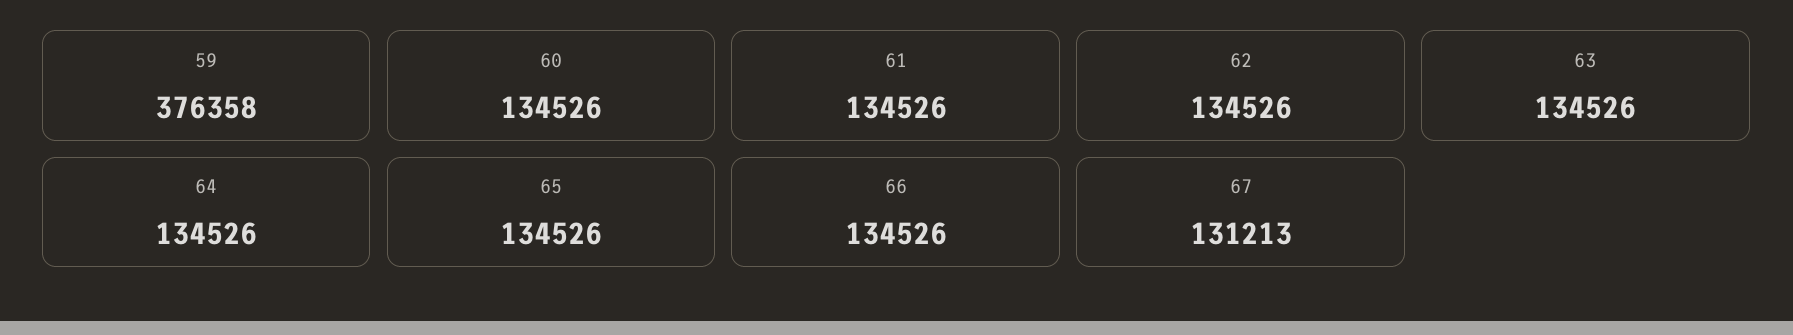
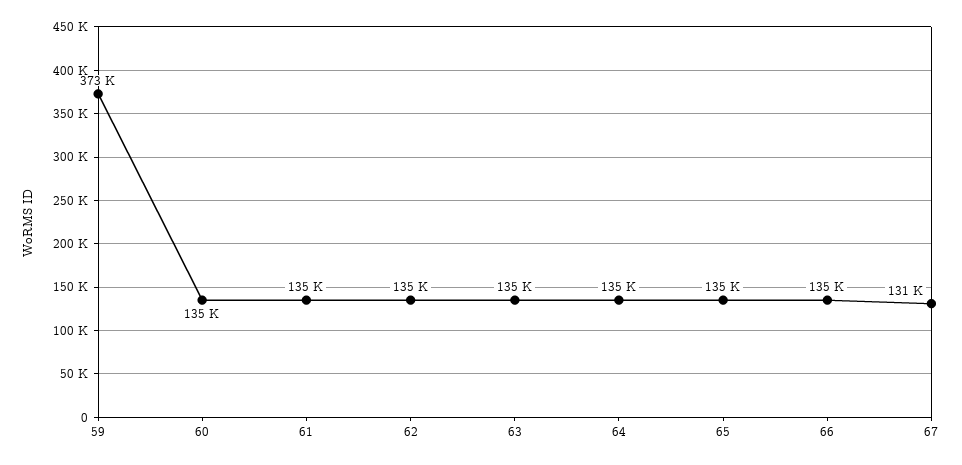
  {
-   "59": 376358,
+   "59": 373000,
    "60": 134526,
    "61": 134526,
    "62": 134526,
    "63": 134526,
    "64": 134526,
    "65": 134526,
    "66": 134526,
    "67": 131213
  }

